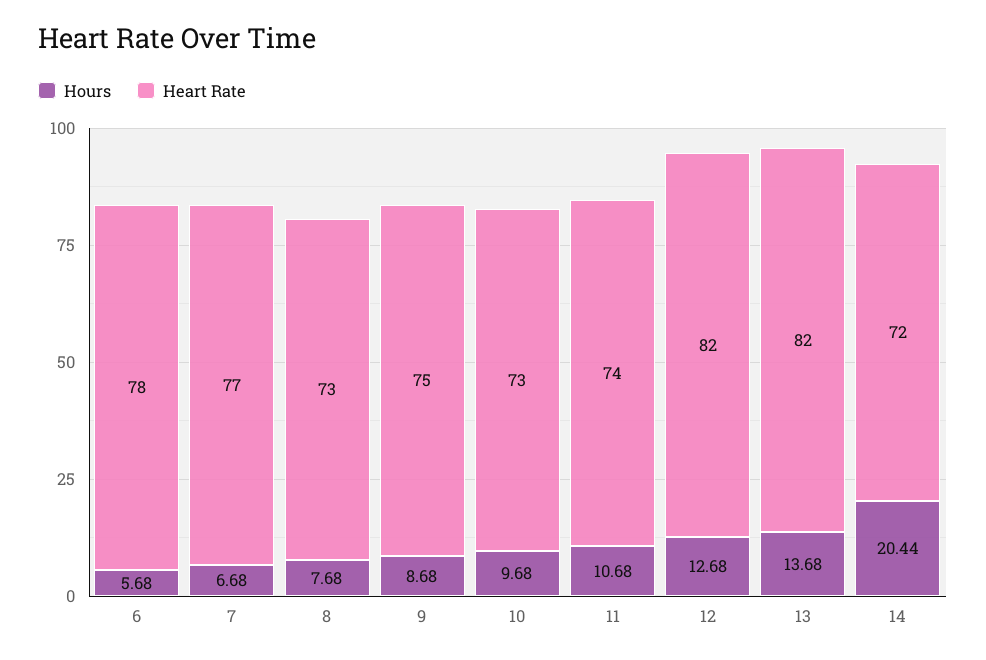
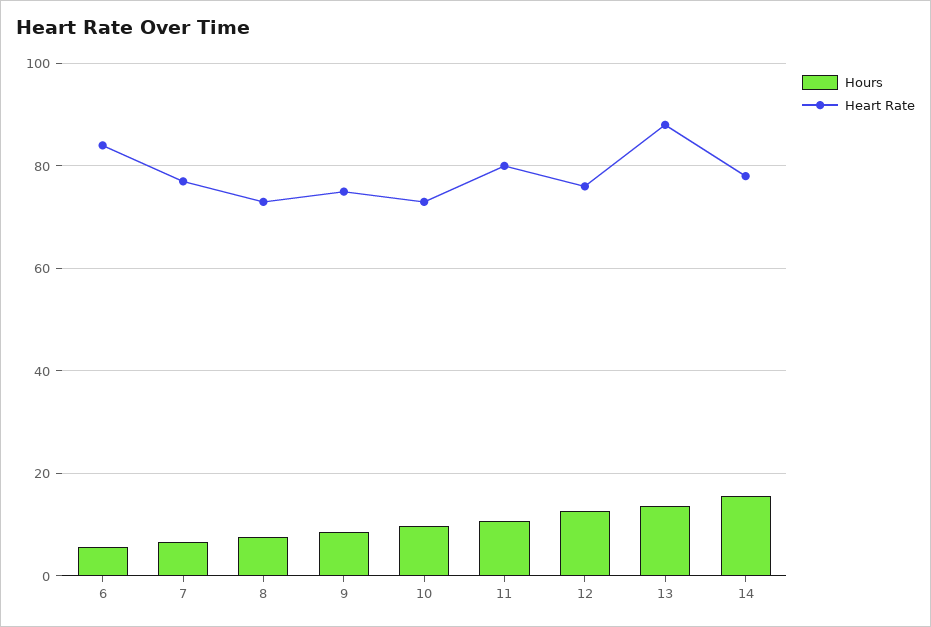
  {
    "Hours": {
      "6": 5.68,
      "7": 6.68,
      "8": 7.68,
      "9": 8.68,
      "10": 9.68,
      "11": 10.68,
      "12": 12.68,
      "13": 13.68,
-     "14": 20.44
+     "14": 16
    },
    "Heart Rate": {
-     "6": 78,
+     "6": 84,
      "7": 77,
      "8": 73,
      "9": 75,
      "10": 73,
-     "11": 74,
+     "11": 80,
-     "12": 82,
+     "12": 76,
-     "13": 82,
+     "13": 88,
-     "14": 72
+     "14": 78
    }
  }

